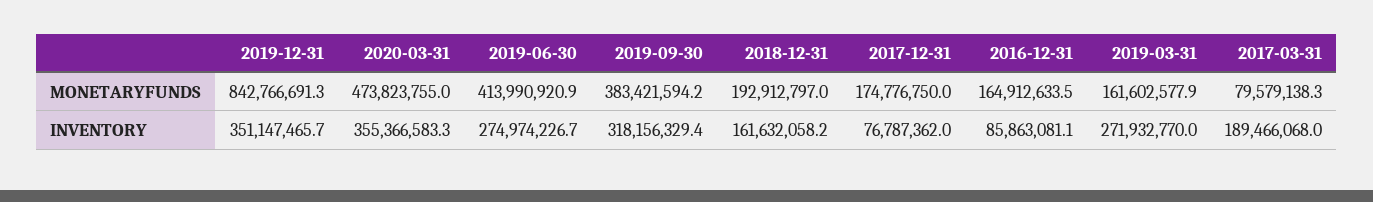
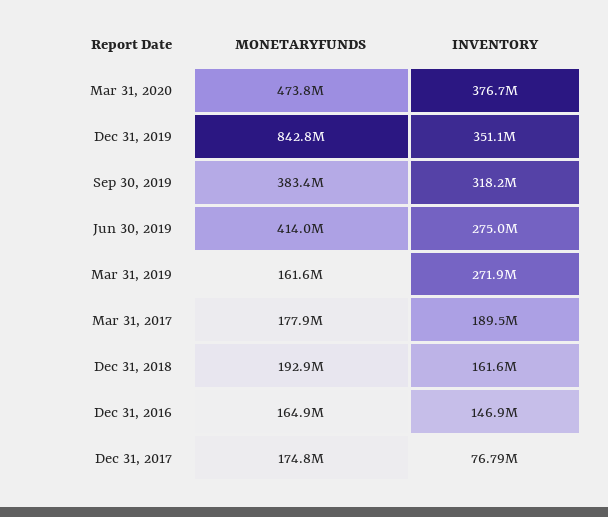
  {
    "2019-12-31": {
      "MONETARYFUNDS": 842766691.3,
      "INVENTORY": 351147465.7
    },
    "2020-03-31": {
      "MONETARYFUNDS": 473823755,
-     "INVENTORY": 355366583.3
+     "INVENTORY": 376700000
    },
    "2019-06-30": {
      "MONETARYFUNDS": 413990920.9,
      "INVENTORY": 274974226.7
    },
    "2019-09-30": {
      "MONETARYFUNDS": 383421594.2,
      "INVENTORY": 318156329.4
    },
    "2018-12-31": {
      "MONETARYFUNDS": 192912797,
      "INVENTORY": 161632058.2
    },
    "2017-12-31": {
      "MONETARYFUNDS": 174776750,
      "INVENTORY": 76787362
    },
    "2016-12-31": {
      "MONETARYFUNDS": 164912633.5,
-     "INVENTORY": 85863081.1
+     "INVENTORY": 146900000
    },
    "2019-03-31": {
      "MONETARYFUNDS": 161602577.9,
      "INVENTORY": 271932770
    },
    "2017-03-31": {
-     "MONETARYFUNDS": 79579138.3,
+     "MONETARYFUNDS": 177900000,
      "INVENTORY": 189466068
    }
  }

